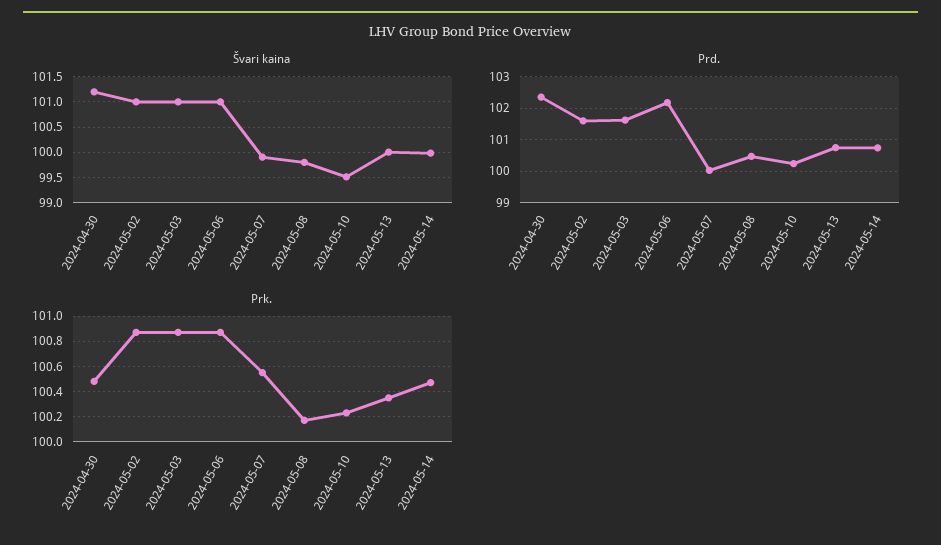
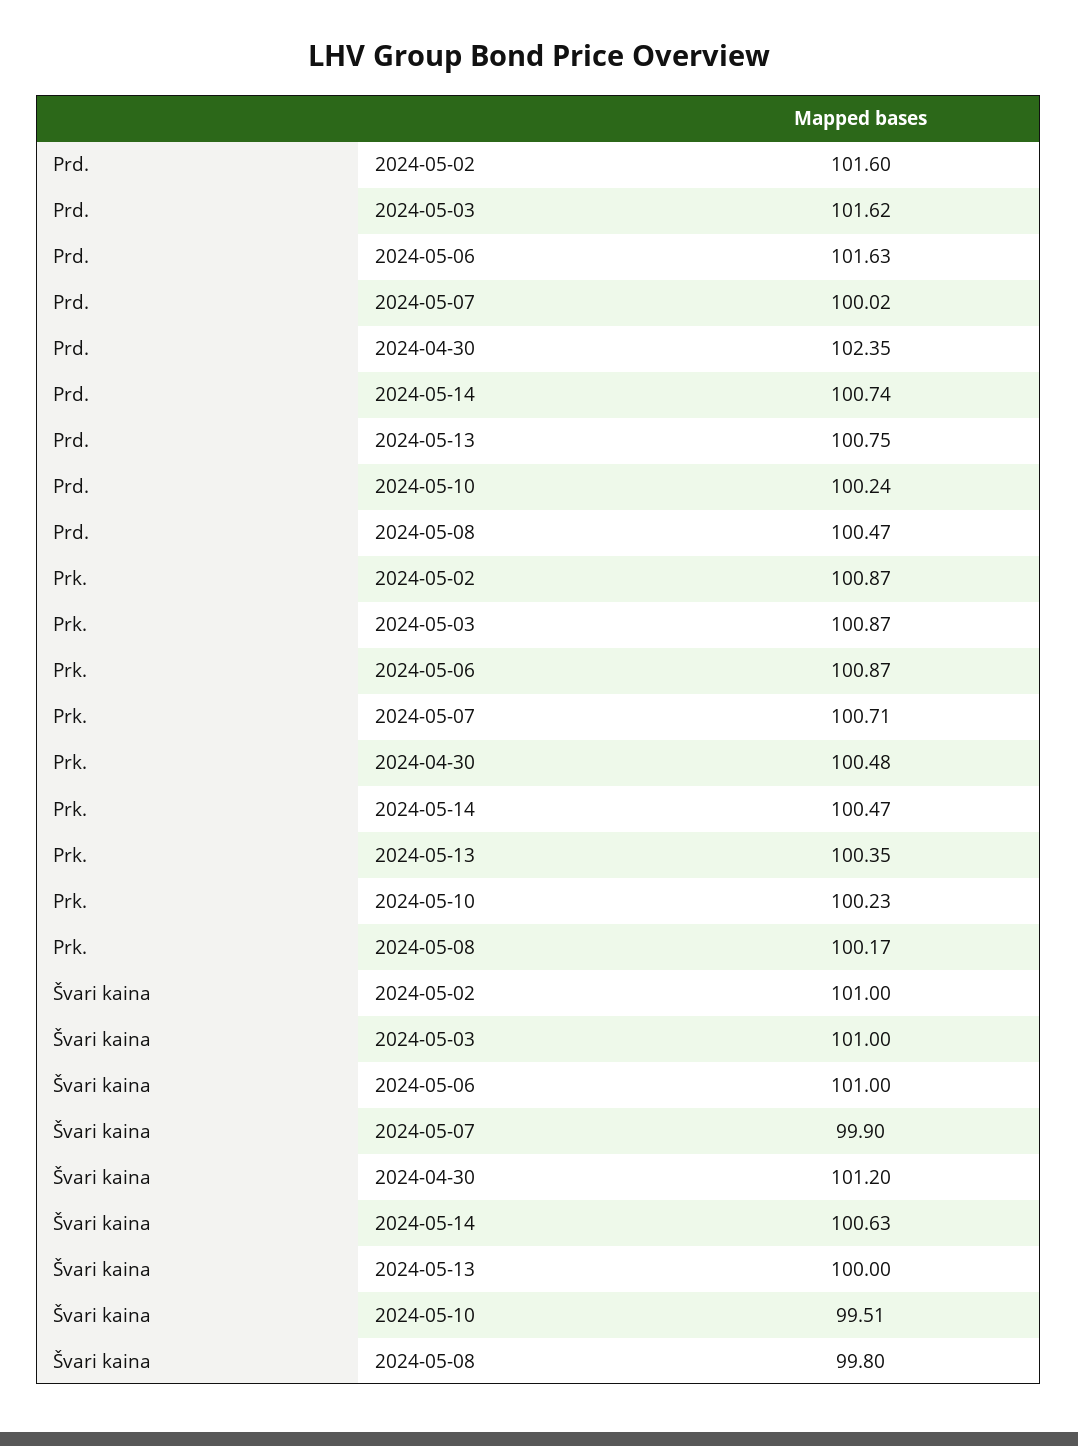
  {
    "Švari kaina": {
      "2024-04-30": 101.2,
      "2024-05-02": 101,
      "2024-05-03": 101,
      "2024-05-06": 101,
      "2024-05-07": 99.9,
      "2024-05-08": 99.8,
      "2024-05-10": 99.51,
      "2024-05-13": 100,
-     "2024-05-14": 100
+     "2024-05-14": 100.63
    },
    "Prd.": {
      "2024-04-30": 102.35,
      "2024-05-02": 101.6,
      "2024-05-03": 101.62,
-     "2024-05-06": 102.2,
+     "2024-05-06": 101.63,
      "2024-05-07": 100.02,
      "2024-05-08": 100.47,
      "2024-05-10": 100.24,
      "2024-05-13": 100.75,
      "2024-05-14": 100.74
    },
    "Prk.": {
      "2024-04-30": 100.48,
      "2024-05-02": 100.87,
      "2024-05-03": 100.87,
      "2024-05-06": 100.87,
-     "2024-05-07": 100.55,
+     "2024-05-07": 100.71,
      "2024-05-08": 100.17,
      "2024-05-10": 100.23,
      "2024-05-13": 100.35,
      "2024-05-14": 100.47
    }
  }

